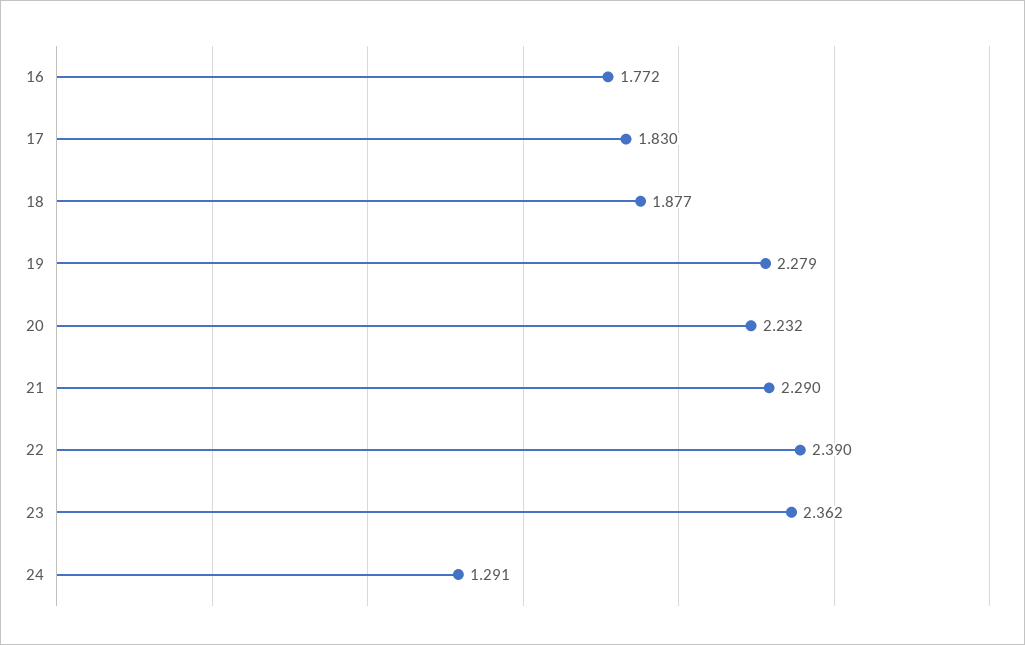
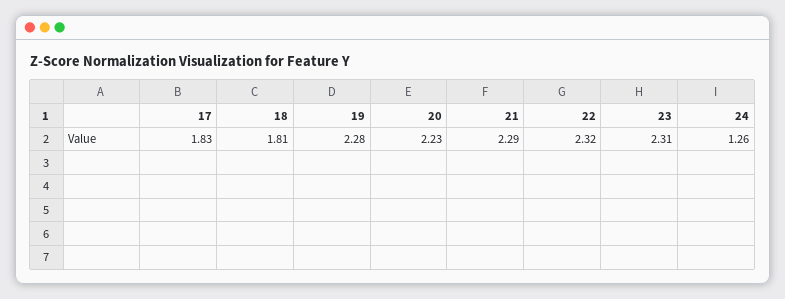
  {
-   "16": 1.772,
    "17": 1.83,
-   "18": 1.877,
+   "18": 1.81,
    "19": 2.279,
    "20": 2.232,
    "21": 2.29,
-   "22": 2.39,
+   "22": 2.32,
-   "23": 2.362,
+   "23": 2.31,
-   "24": 1.291
+   "24": 1.26
  }

